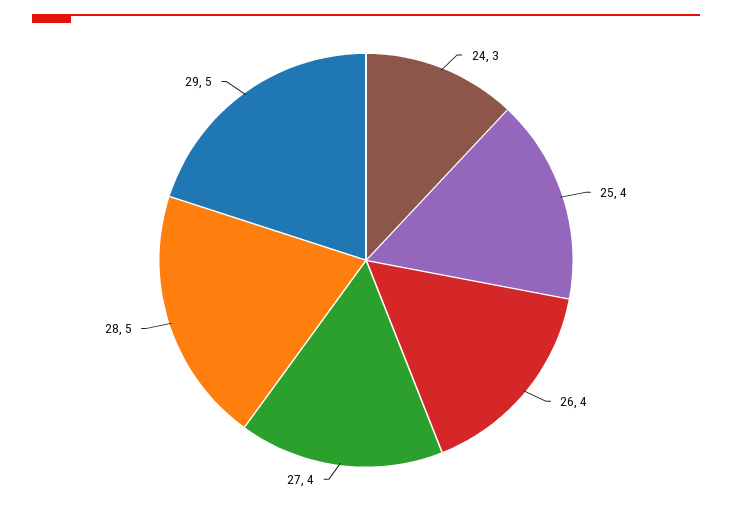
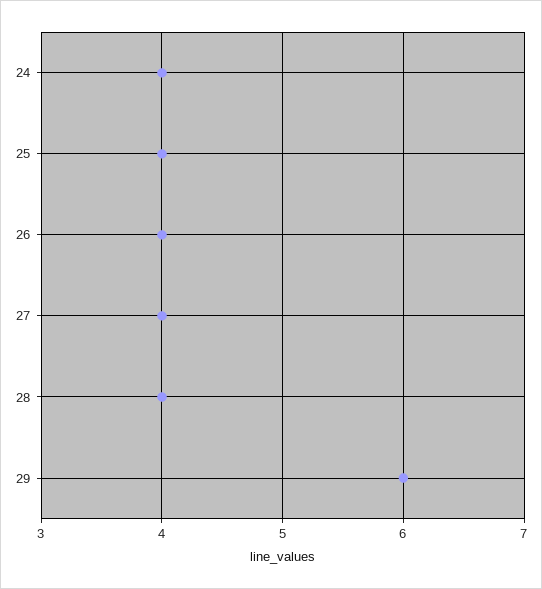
  {
-   "24": 3,
+   "24": 4,
    "25": 4,
    "26": 4,
    "27": 4,
-   "28": 5,
+   "28": 4,
-   "29": 5
+   "29": 6
  }

